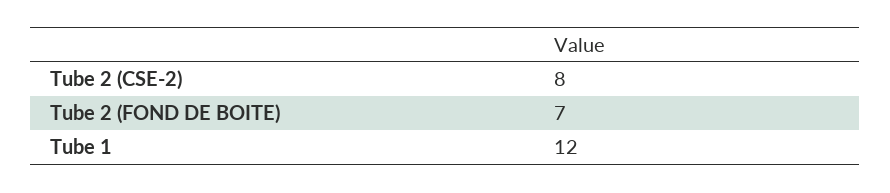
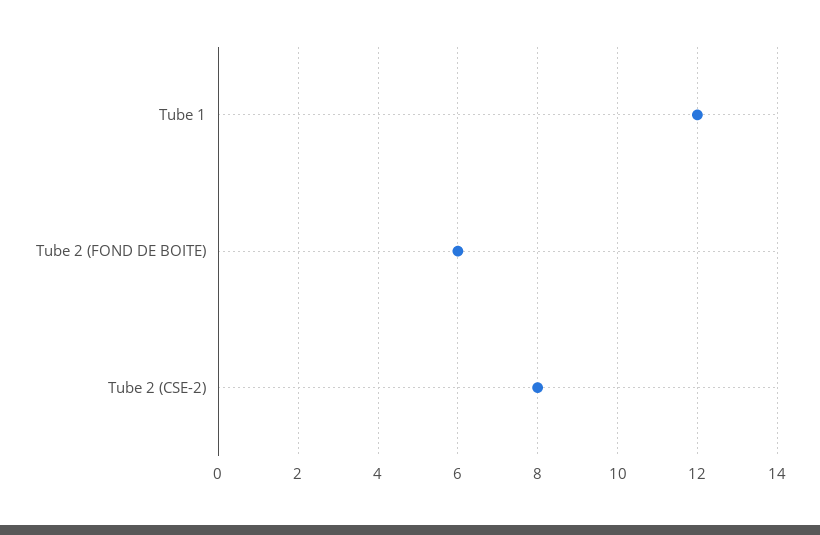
  {
    "Tube 2 (CSE-2)": 8,
-   "Tube 2 (FOND DE BOITE)": 7,
+   "Tube 2 (FOND DE BOITE)": 6,
    "Tube 1": 12
  }

